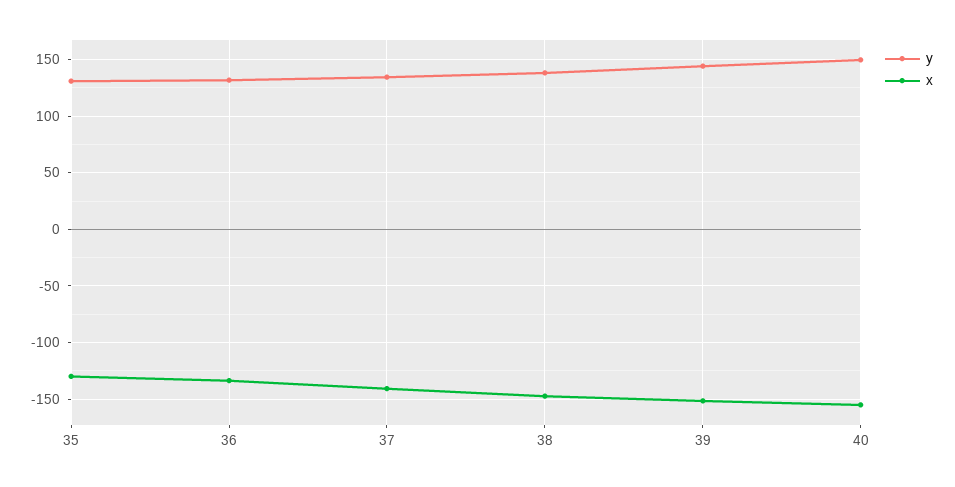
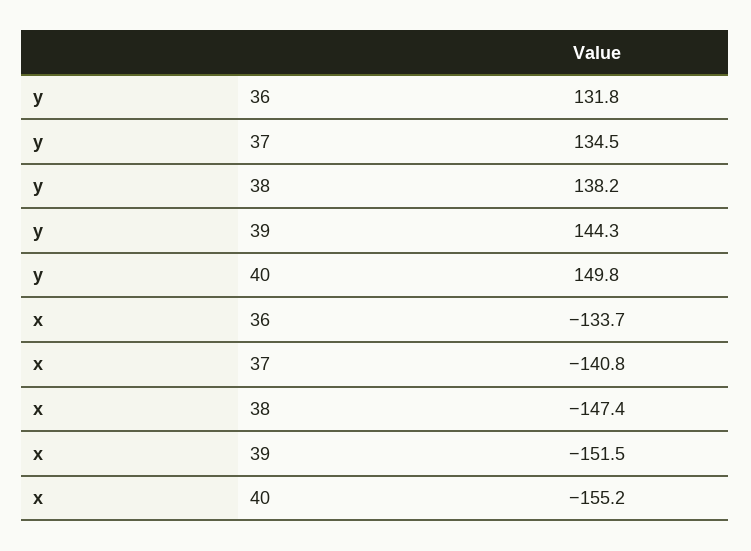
  {
    "y": {
-     "35": 130,
      "36": 131.8,
      "37": 134.5,
      "38": 138.2,
      "39": 144.3,
      "40": 149.8
    },
    "x": {
-     "35": -130,
      "36": -133.7,
      "37": -140.8,
      "38": -147.4,
      "39": -151.5,
      "40": -155.2
    }
  }

